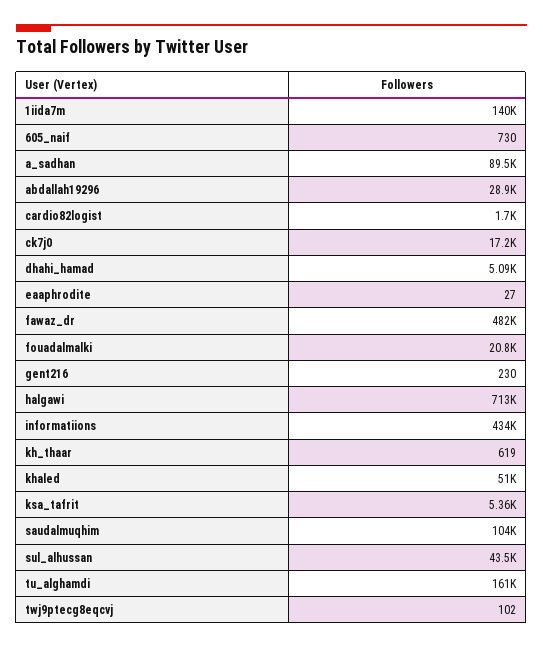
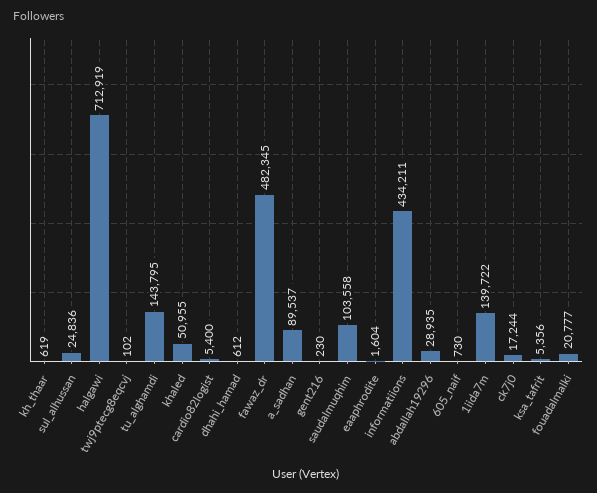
  {
    "1iida7m": 139722,
    "605_naif": 730,
    "a_sadhan": 89537,
    "abdallah19296": 28935,
-   "cardio82logist": 1700,
+   "cardio82logist": 5400,
    "ck7j0": 17244,
-   "dhahi_hamad": 5090,
+   "dhahi_hamad": 612,
-   "eaaphrodite": 27,
+   "eaaphrodite": 1604,
    "fawaz_dr": 482345,
    "fouadalmalki": 20777,
    "gent216": 230,
    "halgawi": 712919,
    "informatiions": 434211,
    "kh_thaar": 619,
    "khaled": 50955,
    "ksa_tafrit": 5356,
    "saudalmuqhim": 103558,
-   "sul_alhussan": 43500,
+   "sul_alhussan": 24836,
-   "tu_alghamdi": 161000,
+   "tu_alghamdi": 143795,
    "twj9ptecg8eqcvj": 102
  }

